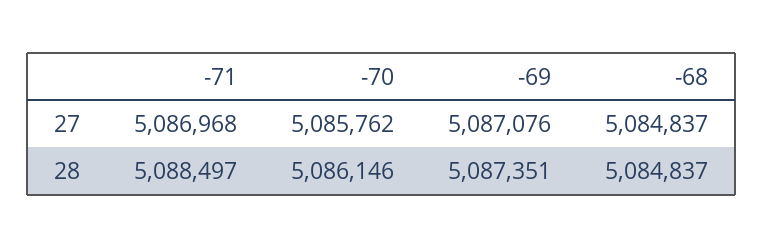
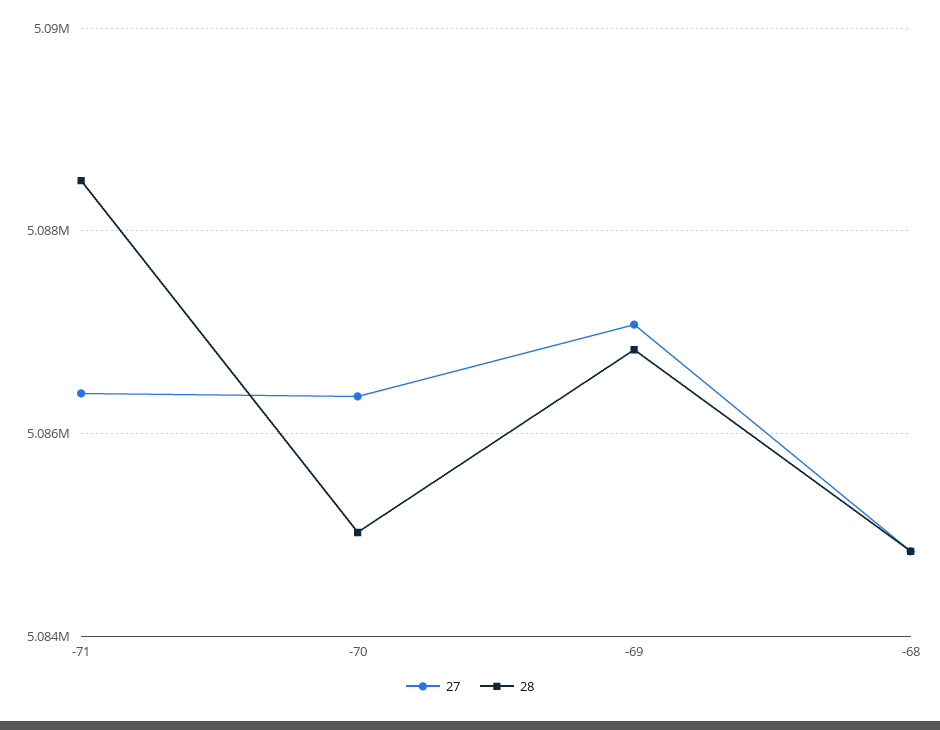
  {
    "27": {
-     "-71": 5086968,
+     "-71": 5086400,
-     "-70": 5085762,
+     "-70": 5086400,
      "-69": 5087076,
      "-68": 5084837
    },
    "28": {
      "-71": 5088497,
-     "-70": 5086146,
+     "-70": 5085000,
-     "-69": 5087351,
+     "-69": 5086800,
      "-68": 5084837
    }
  }

